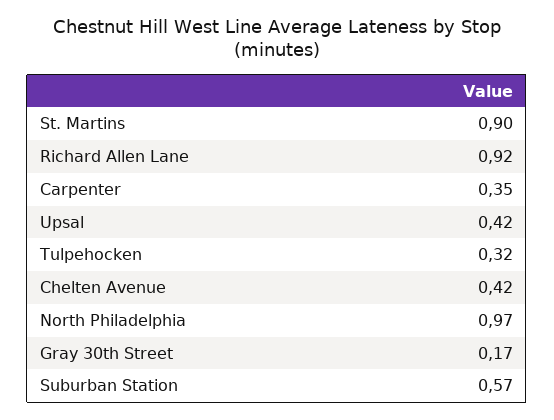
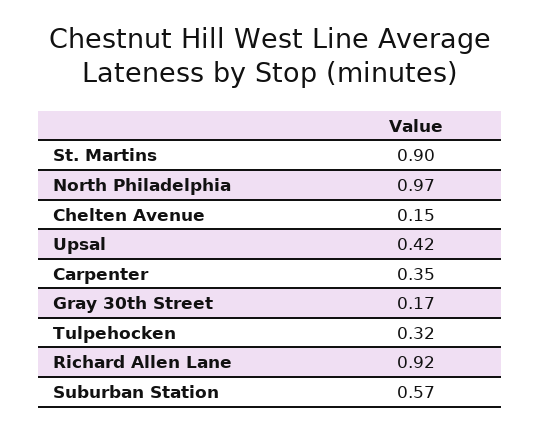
  {
    "St. Martins": 0.9,
    "Richard Allen Lane": 0.92,
    "Carpenter": 0.35,
    "Upsal": 0.42,
    "Tulpehocken": 0.32,
-   "Chelten Avenue": 0.42,
+   "Chelten Avenue": 0.15,
    "North Philadelphia": 0.97,
    "Gray 30th Street": 0.17,
    "Suburban Station": 0.57
  }

